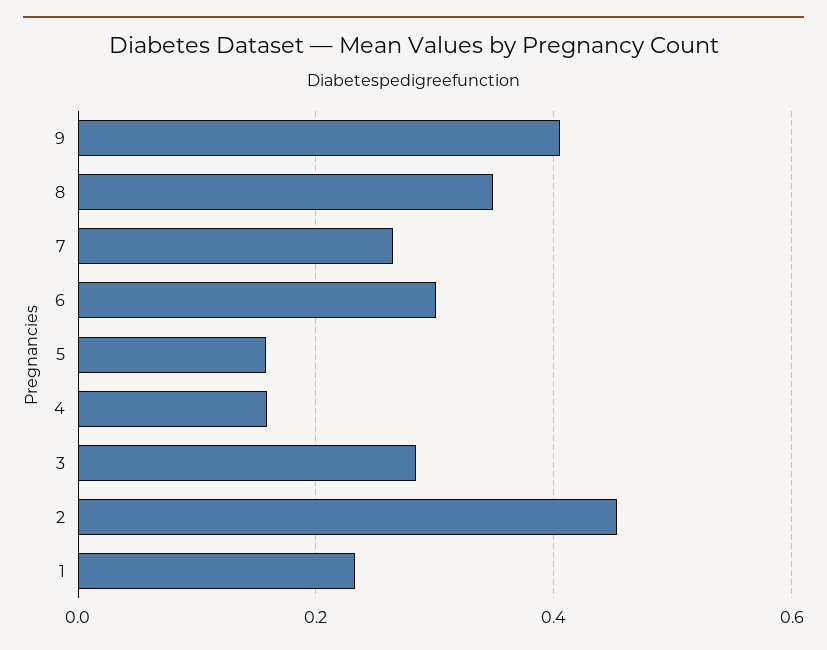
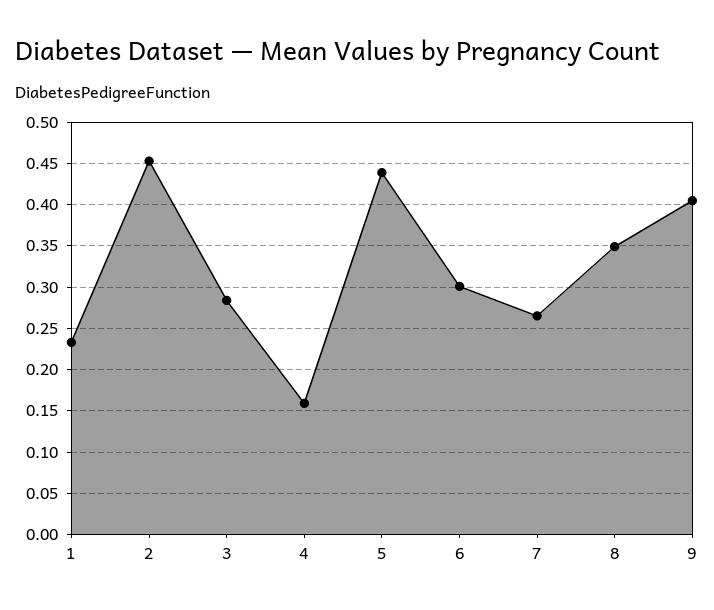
  {
    "9": 0.41,
    "8": 0.35,
    "7": 0.27,
    "6": 0.3,
-   "5": 0.16,
+   "5": 0.44,
    "4": 0.16,
    "3": 0.28,
    "2": 0.45,
    "1": 0.23
  }

